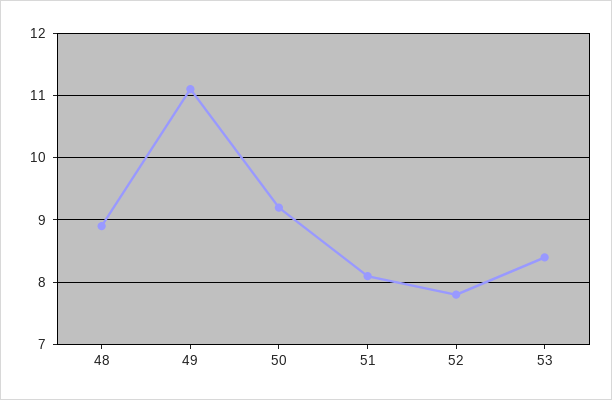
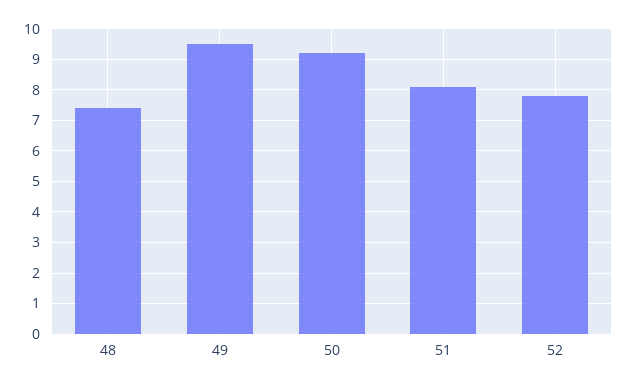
  {
-   "48": 8.9,
+   "48": 7.5,
-   "49": 11.1,
+   "49": 9.5,
    "50": 9.2,
    "51": 8.1,
-   "52": 7.8,
+   "52": 7.8
-   "53": 8.4
  }

